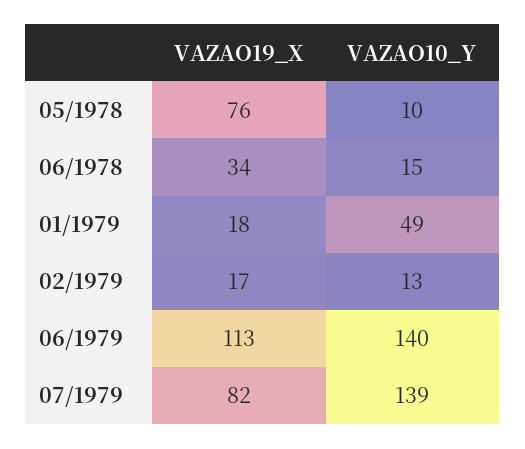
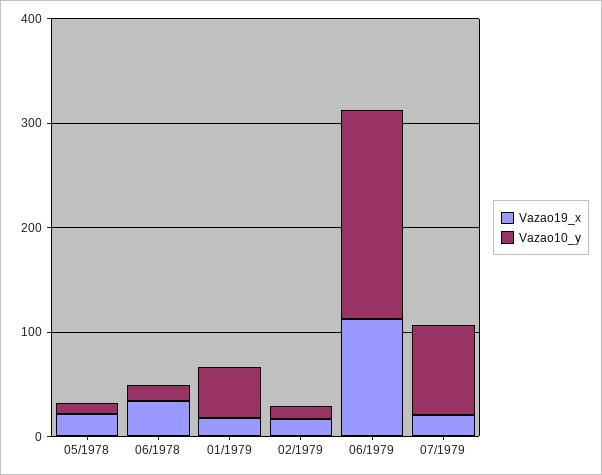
  {
    "VAZAO19_X": {
-     "05/1978": 76,
+     "05/1978": 20,
      "06/1978": 34,
      "01/1979": 18,
      "02/1979": 17,
      "06/1979": 113,
-     "07/1979": 82
+     "07/1979": 20
    },
    "VAZAO10_Y": {
      "05/1978": 10,
      "06/1978": 15,
      "01/1979": 49,
      "02/1979": 13,
-     "06/1979": 140,
+     "06/1979": 200,
-     "07/1979": 139
+     "07/1979": 80
    }
  }

